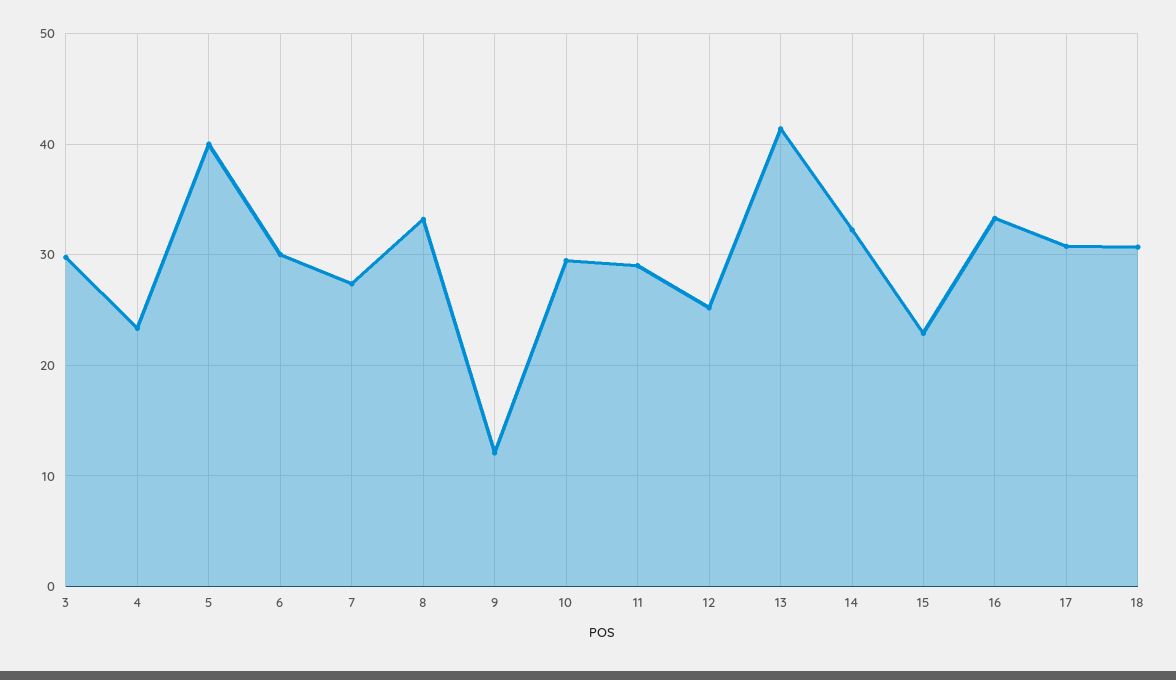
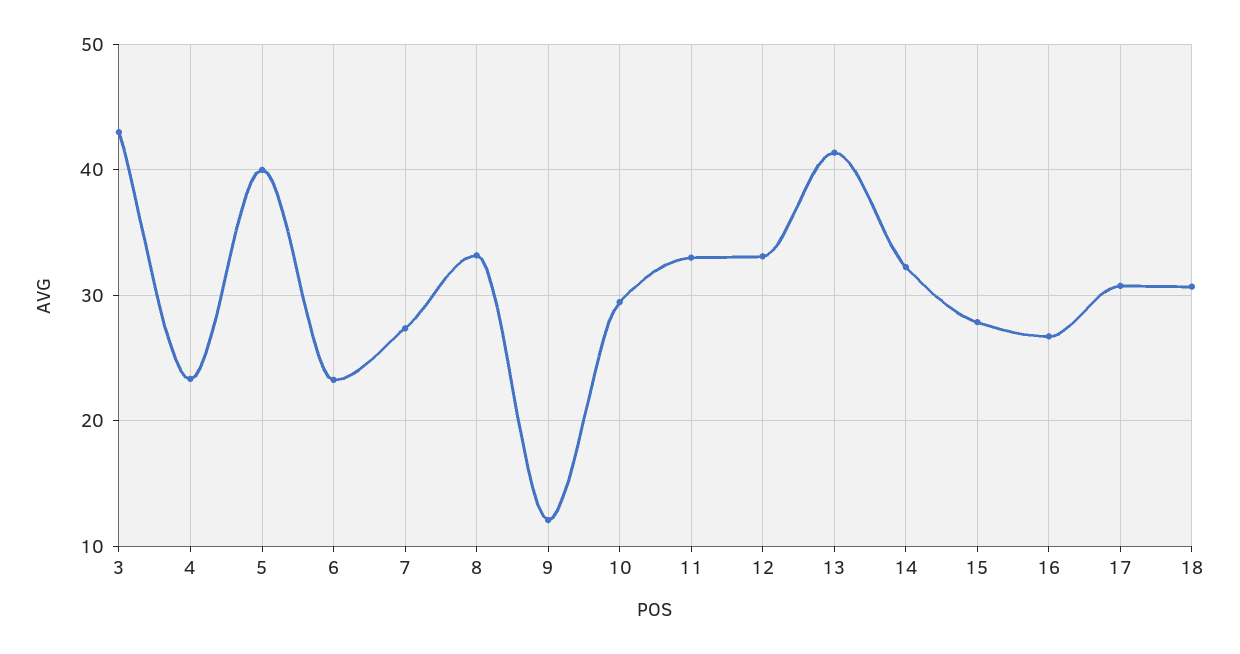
  {
-   "3": 30,
+   "3": 43,
    "4": 23,
    "5": 40,
-   "6": 30,
+   "6": 23,
    "7": 27,
    "8": 33,
    "9": 12,
    "10": 29,
-   "11": 29,
+   "11": 33,
-   "12": 25,
+   "12": 33,
    "13": 41,
    "14": 32,
-   "15": 23,
+   "15": 28,
-   "16": 33,
+   "16": 27,
    "17": 31,
    "18": 31
  }

